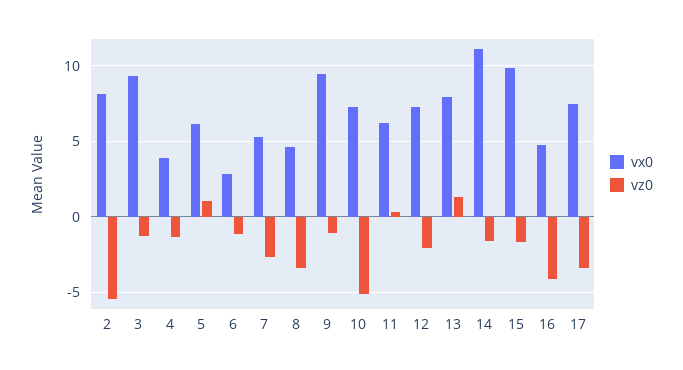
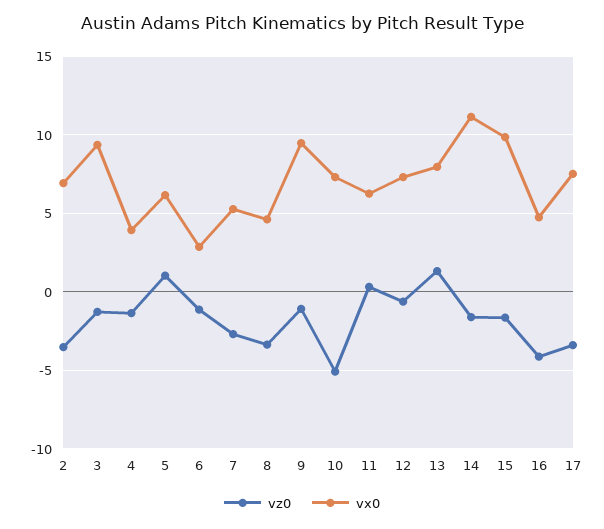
  {
    "vx0": {
-     "2": 8,
+     "2": 7,
      "3": 9.5,
      "4": 4,
      "5": 6,
      "6": 3,
      "7": 5.5,
      "8": 4.5,
      "9": 9.5,
      "10": 7.5,
      "11": 6.5,
      "12": 7.5,
      "13": 8,
      "14": 11,
      "15": 10,
      "16": 4.5,
      "17": 7.5
    },
    "vz0": {
-     "2": -5.5,
+     "2": -3.5,
      "3": -1.5,
      "4": -1.5,
      "5": 1,
      "6": -1,
      "7": -2.5,
      "8": -3.5,
      "9": -1,
      "10": -5,
      "11": 0.5,
-     "12": -2,
+     "12": -0.5,
      "13": 1.5,
      "14": -1.5,
      "15": -1.5,
      "16": -4,
      "17": -3.5
    }
  }

